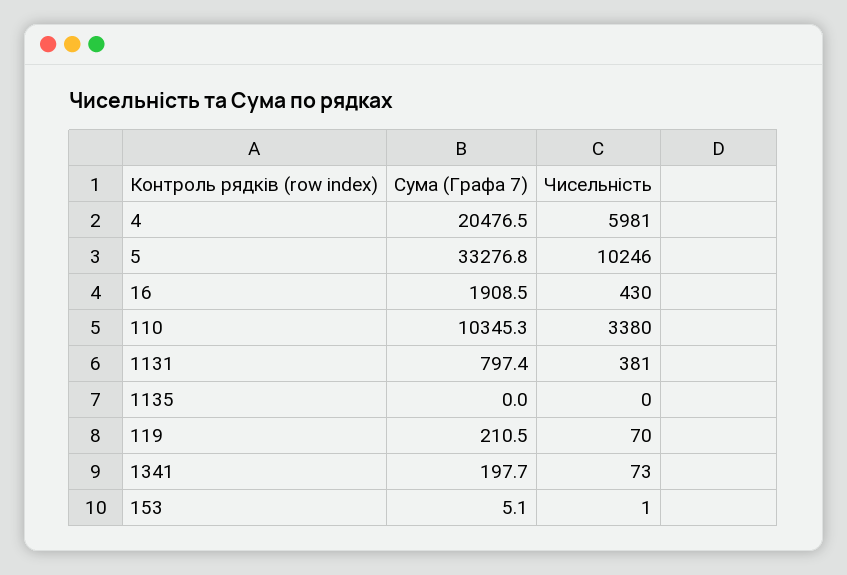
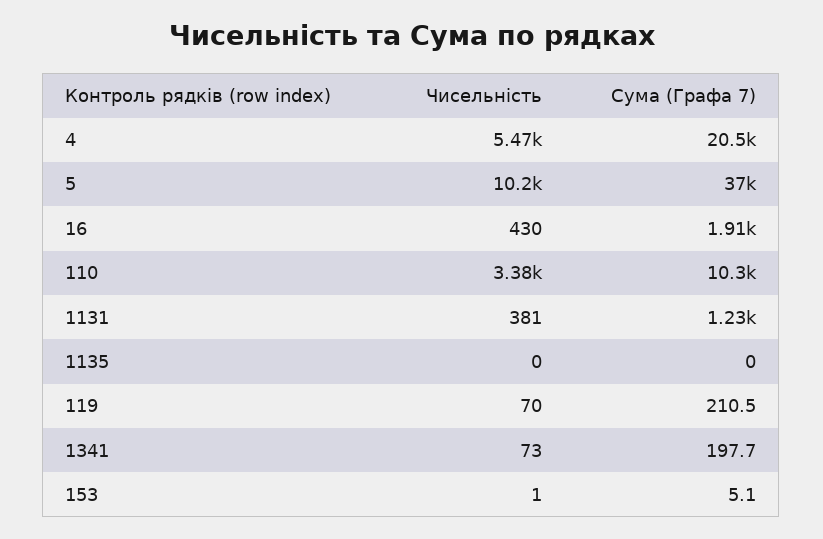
  {
    "Сума (Графа 7)": {
      "4": 20476.5,
-     "5": 33276.8,
+     "5": 37000,
      "16": 1908.5,
      "110": 10345.3,
-     "1131": 797.4,
+     "1131": 1230,
      "1135": 0,
      "119": 210.5,
      "1341": 197.7,
      "153": 5.1
    },
    "Чисельність": {
-     "4": 5981,
+     "4": 5470,
      "5": 10246,
      "16": 430,
      "110": 3380,
      "1131": 381,
      "1135": 0,
      "119": 70,
      "1341": 73,
      "153": 1
    }
  }

